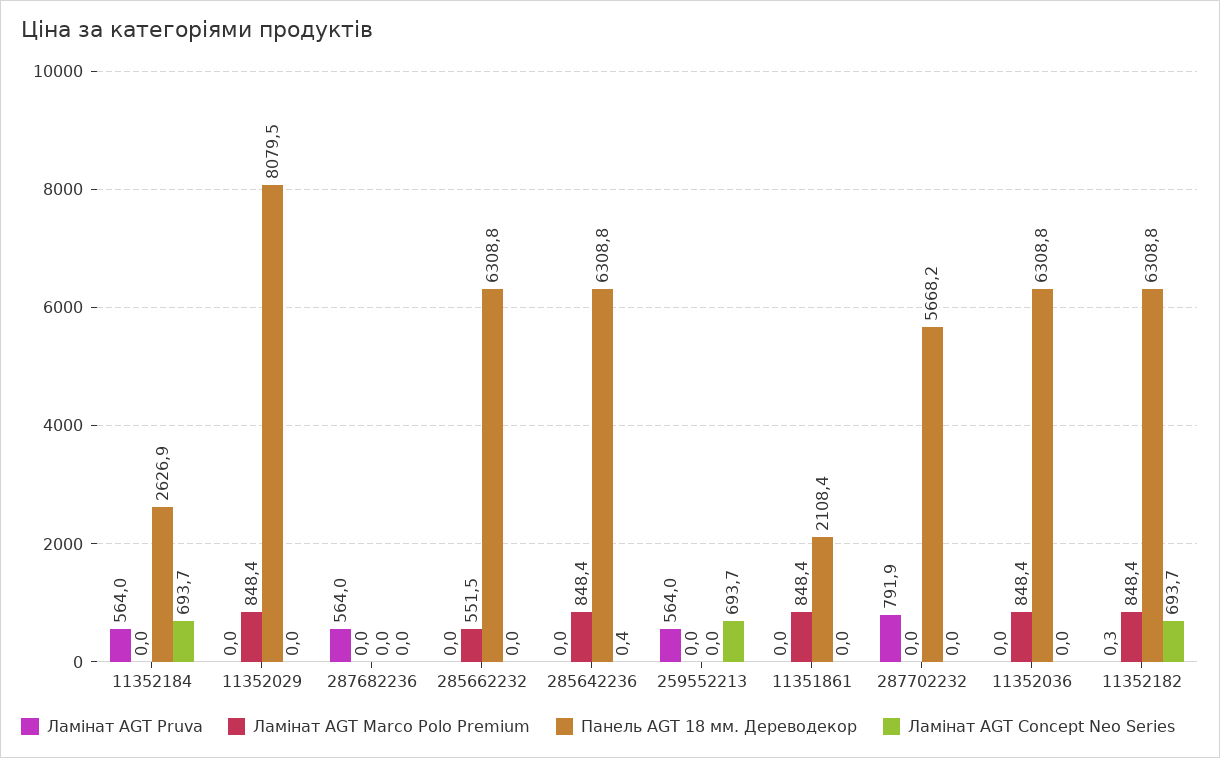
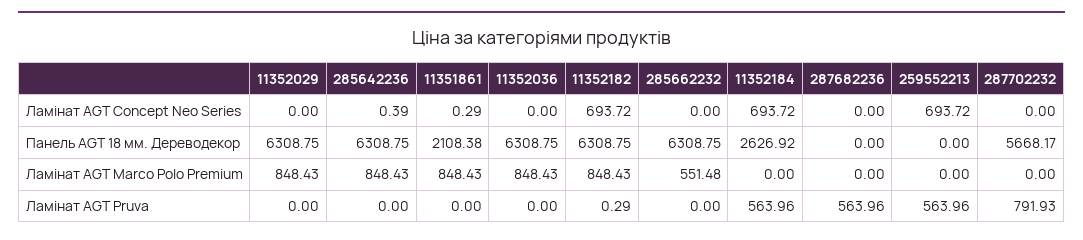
  {
    "Ламінат AGT Pruva": {
      "11352184": 563.96,
      "11352029": 0,
      "287682236": 563.96,
      "285662232": 0,
      "285642236": 0,
      "259552213": 563.96,
      "11351861": 0,
      "287702232": 791.93,
      "11352036": 0,
      "11352182": 0.29
    },
    "Ламінат AGT Marco Polo Premium": {
      "11352184": 0,
      "11352029": 848.43,
      "287682236": 0,
      "285662232": 551.48,
      "285642236": 848.43,
      "259552213": 0,
      "11351861": 848.43,
      "287702232": 0,
      "11352036": 848.43,
      "11352182": 848.43
    },
    "Панель AGT 18 мм. Дереводекор": {
      "11352184": 2626.92,
-     "11352029": 8079.5,
+     "11352029": 6308.75,
      "287682236": 0,
      "285662232": 6308.75,
      "285642236": 6308.75,
      "259552213": 0,
      "11351861": 2108.38,
      "287702232": 5668.17,
      "11352036": 6308.75,
      "11352182": 6308.75
    },
    "Ламінат AGT Concept Neo Series": {
      "11352184": 693.72,
      "11352029": 0,
      "287682236": 0,
      "285662232": 0,
      "285642236": 0.39,
      "259552213": 693.72,
-     "11351861": 0,
+     "11351861": 0.29,
      "287702232": 0,
      "11352036": 0,
      "11352182": 693.72
    }
  }

